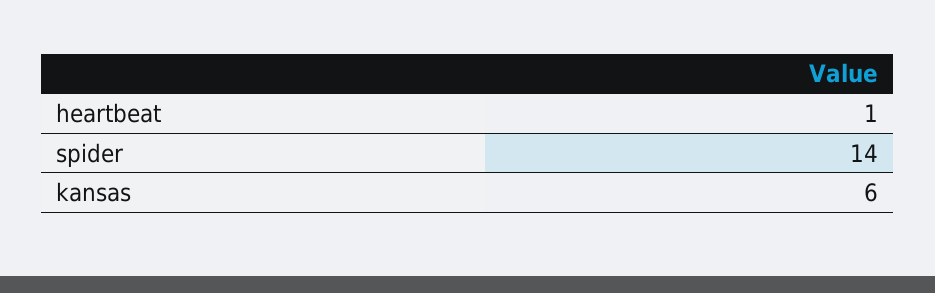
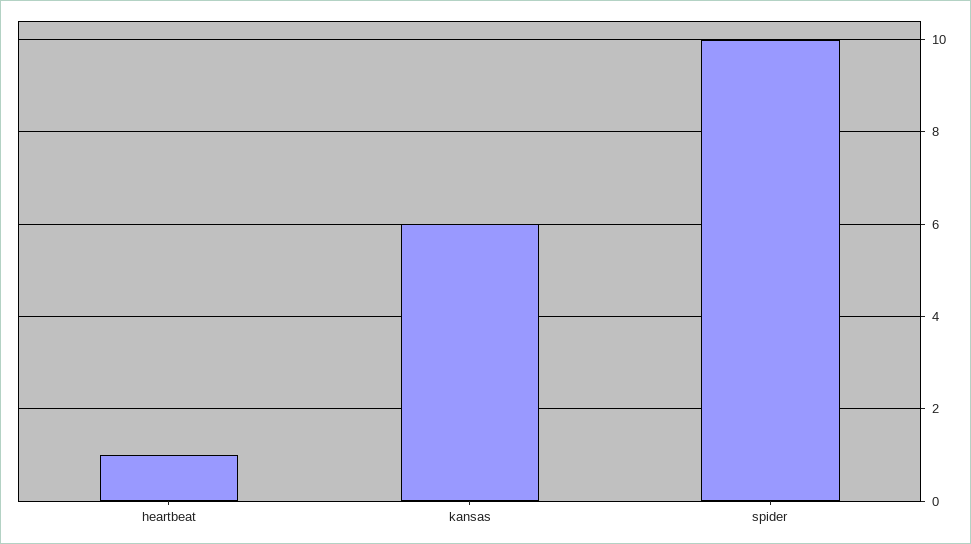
  {
    "heartbeat": 1,
-   "spider": 14,
+   "spider": 10,
    "kansas": 6
  }

